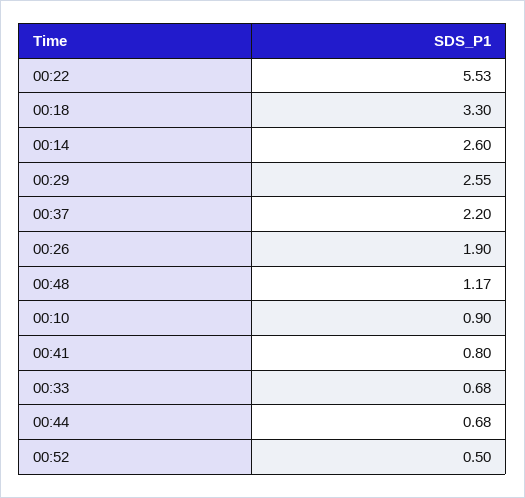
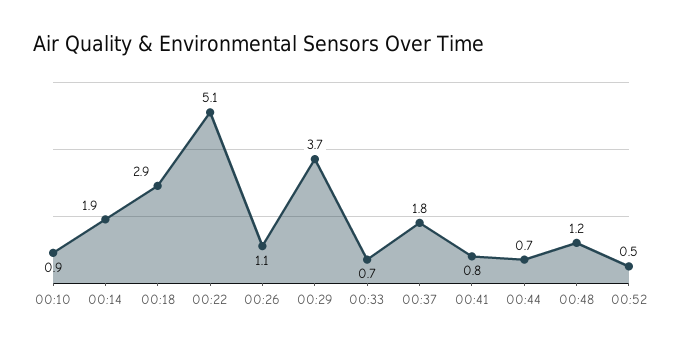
  {
-   "00:22": 5.53,
+   "00:22": 5.1,
-   "00:18": 3.3,
+   "00:18": 2.9,
-   "00:14": 2.6,
+   "00:14": 1.9,
-   "00:29": 2.55,
+   "00:29": 3.7,
-   "00:37": 2.2,
+   "00:37": 1.8,
-   "00:26": 1.9,
+   "00:26": 1.1,
    "00:48": 1.17,
    "00:10": 0.9,
    "00:41": 0.8,
    "00:33": 0.68,
    "00:44": 0.68,
    "00:52": 0.5
  }

